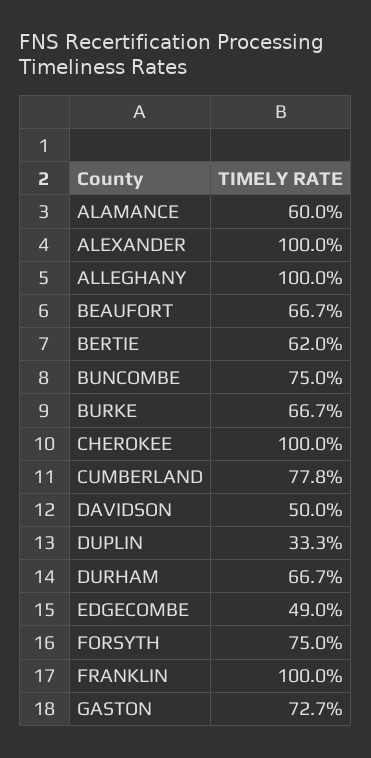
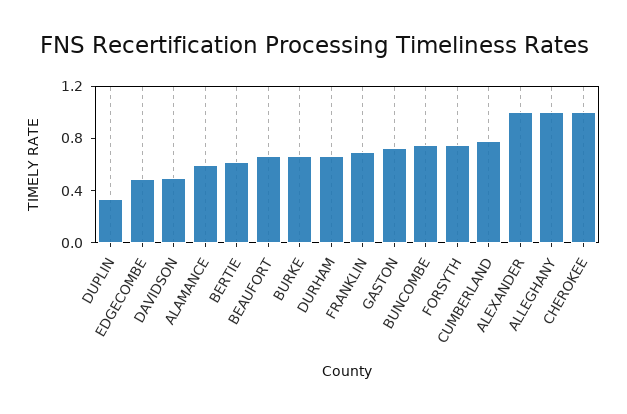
  {
    "ALAMANCE": 0.6,
    "ALEXANDER": 1,
    "ALLEGHANY": 1,
    "BEAUFORT": 0.667,
    "BERTIE": 0.62,
    "BUNCOMBE": 0.75,
    "BURKE": 0.667,
    "CHEROKEE": 1,
    "CUMBERLAND": 0.778,
    "DAVIDSON": 0.5,
    "DUPLIN": 0.333,
    "DURHAM": 0.667,
    "EDGECOMBE": 0.49,
    "FORSYTH": 0.75,
-   "FRANKLIN": 1,
+   "FRANKLIN": 0.7,
    "GASTON": 0.727
  }

